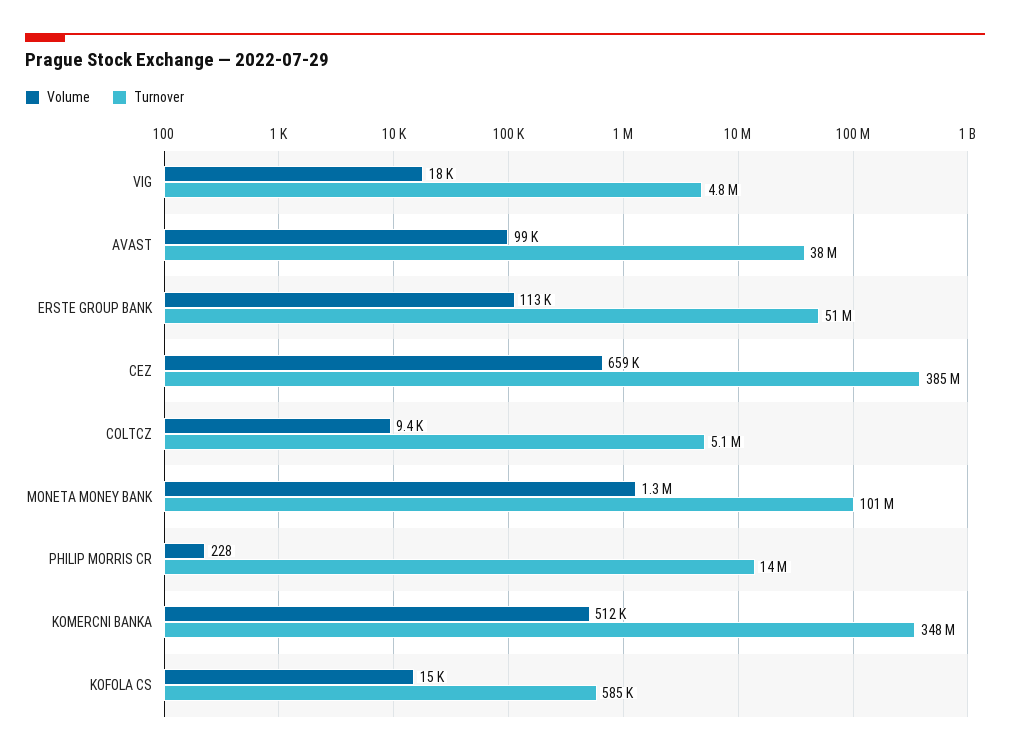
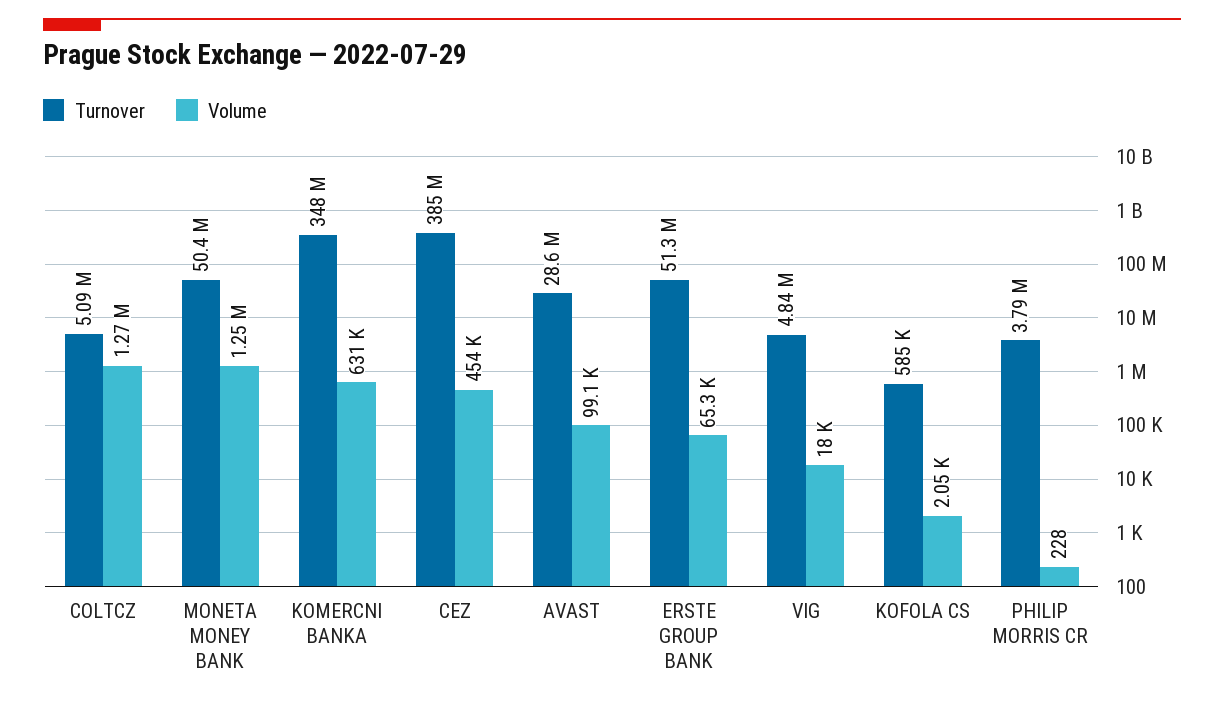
  {
    "Volume": {
      "VIG": 18000,
      "AVAST": 99100,
-     "ERSTE GROUP BANK": 113000,
+     "ERSTE GROUP BANK": 65300,
-     "CEZ": 659000,
+     "CEZ": 454000,
-     "COLTCZ": 9400,
+     "COLTCZ": 1270000,
      "MONETA MONEY BANK": 1250000,
      "PHILIP MORRIS CR": 228,
-     "KOMERCNI BANKA": 512000,
+     "KOMERCNI BANKA": 631000,
-     "KOFOLA CS": 15000
+     "KOFOLA CS": 2050
    },
    "Turnover": {
      "VIG": 4840000,
-     "AVAST": 38000000,
+     "AVAST": 28600000,
      "ERSTE GROUP BANK": 51300000,
      "CEZ": 385000000,
      "COLTCZ": 5090000,
-     "MONETA MONEY BANK": 101000000,
+     "MONETA MONEY BANK": 50400000,
-     "PHILIP MORRIS CR": 14000000,
+     "PHILIP MORRIS CR": 3790000,
      "KOMERCNI BANKA": 348000000,
      "KOFOLA CS": 585000
    }
  }

